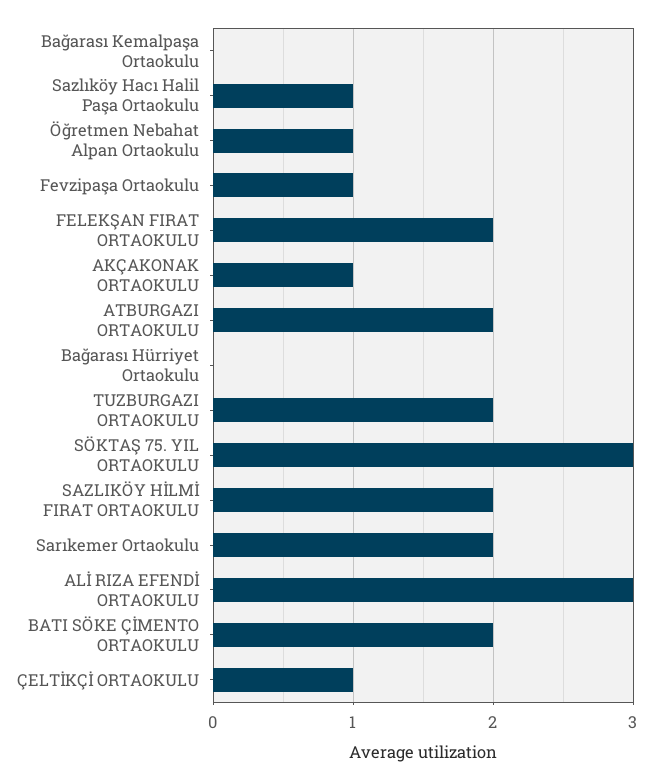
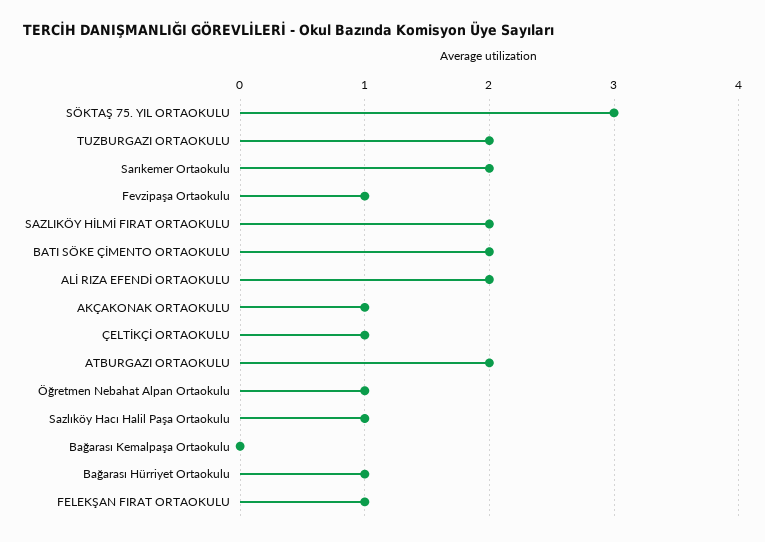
  {
    "Bağarası Kemalpaşa Ortaokulu": 0,
    "Sazlıköy Hacı Halil Paşa Ortaokulu": 1,
    "Öğretmen Nebahat Alpan Ortaokulu": 1,
    "Fevzipaşa Ortaokulu": 1,
-   "FELEKŞAN FIRAT ORTAOKULU": 2,
+   "FELEKŞAN FIRAT ORTAOKULU": 1,
    "AKÇAKONAK ORTAOKULU": 1,
    "ATBURGAZI ORTAOKULU": 2,
-   "Bağarası Hürriyet Ortaokulu": 0,
+   "Bağarası Hürriyet Ortaokulu": 1,
    "TUZBURGAZI ORTAOKULU": 2,
    "SÖKTAŞ 75. YIL ORTAOKULU": 3,
    "SAZLIKÖY HİLMİ FIRAT ORTAOKULU": 2,
    "Sarıkemer Ortaokulu": 2,
-   "ALİ RIZA EFENDİ ORTAOKULU": 3,
+   "ALİ RIZA EFENDİ ORTAOKULU": 2,
    "BATI SÖKE ÇİMENTO ORTAOKULU": 2,
    "ÇELTİKÇİ ORTAOKULU": 1
  }

